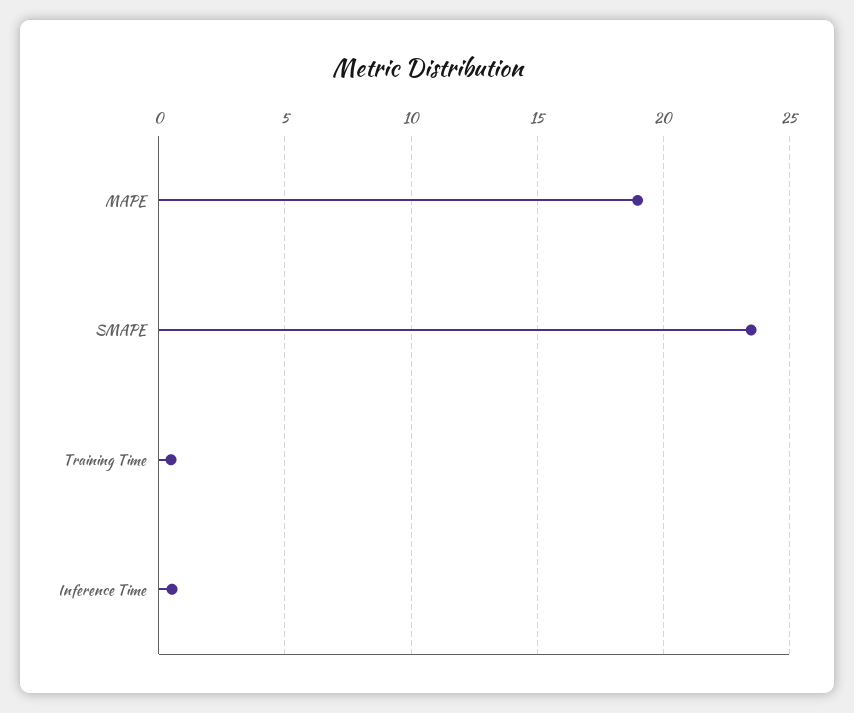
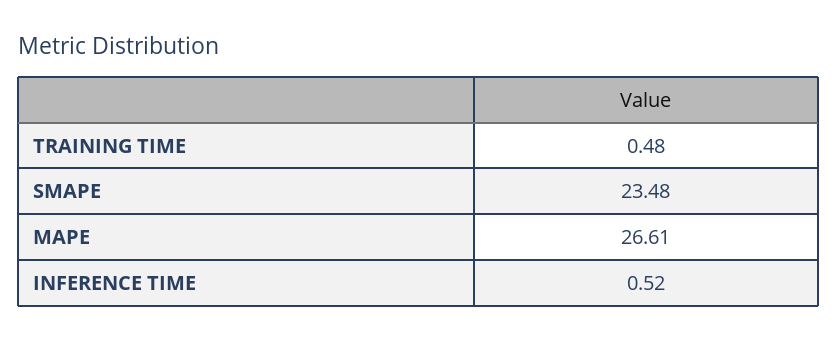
  {
-   "MAPE": 19,
+   "MAPE": 26.61,
    "SMAPE": 23.48,
    "Training Time": 0.48,
    "Inference Time": 0.52
  }

